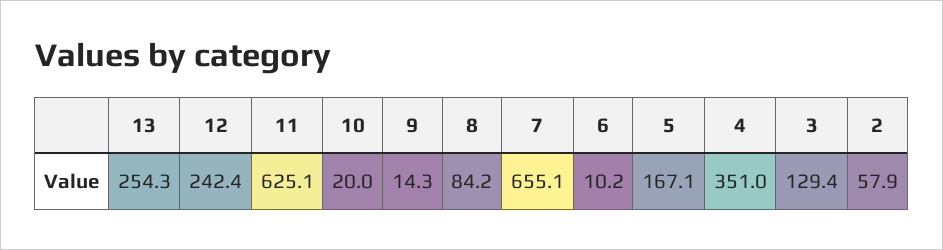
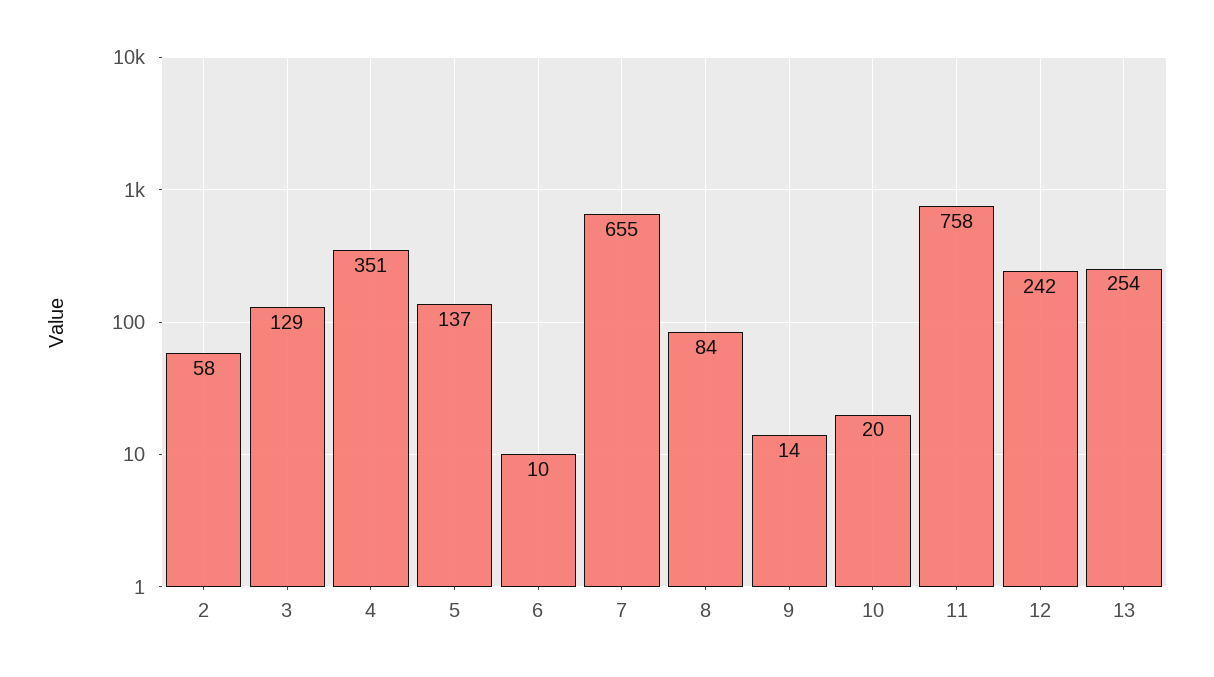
  {
    "13": 254.3,
    "12": 242.4,
-   "11": 625.1,
+   "11": 758,
    "10": 20,
    "9": 14.3,
    "8": 84.2,
    "7": 655.1,
    "6": 10.2,
-   "5": 167.1,
+   "5": 137,
    "4": 351,
    "3": 129.4,
    "2": 57.9
  }

